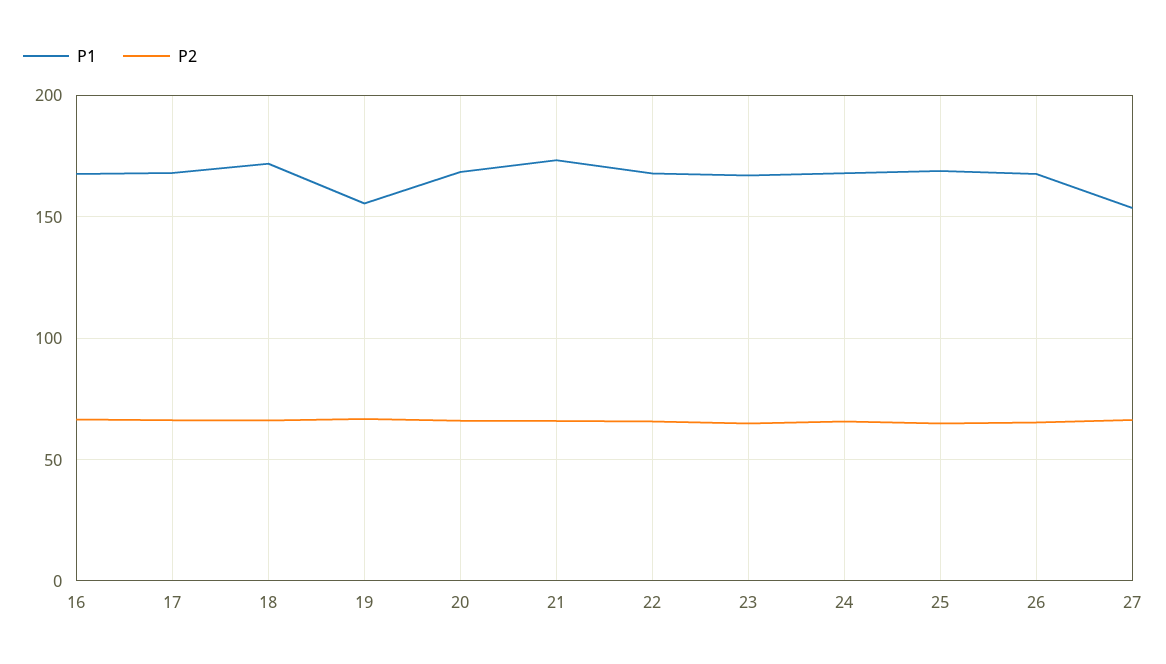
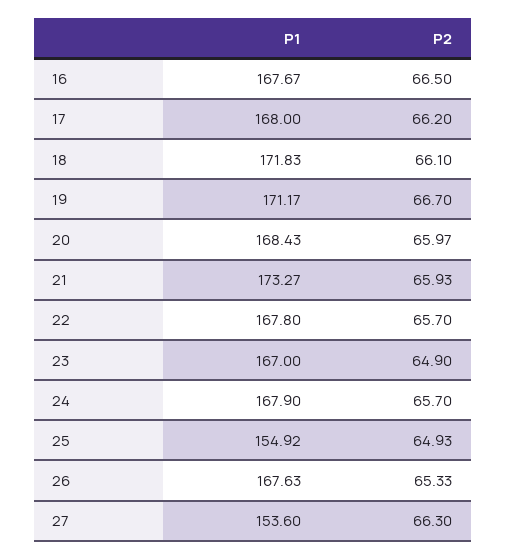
  {
    "P1": {
      "16": 167.67,
      "17": 168,
      "18": 171.83,
-     "19": 155,
+     "19": 171.17,
      "20": 168.43,
      "21": 173.27,
      "22": 167.8,
      "23": 167,
      "24": 167.9,
-     "25": 170,
+     "25": 154.92,
      "26": 167.63,
      "27": 153.6
    },
    "P2": {
      "16": 66.5,
      "17": 66.2,
      "18": 66.1,
      "19": 66.7,
      "20": 65.97,
      "21": 65.93,
      "22": 65.7,
      "23": 64.9,
      "24": 65.7,
      "25": 64.93,
      "26": 65.33,
      "27": 66.3
    }
  }

